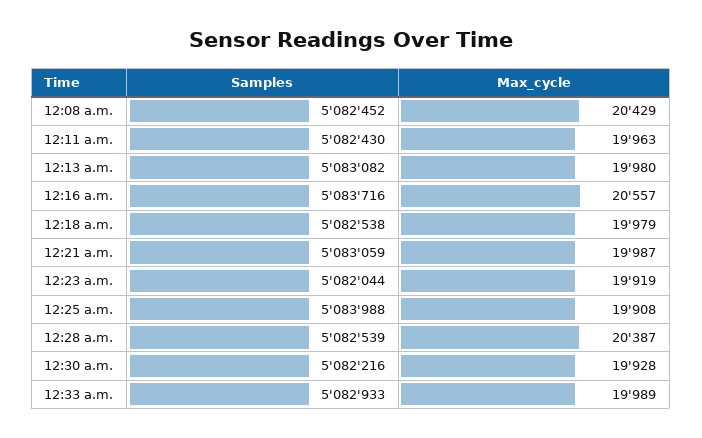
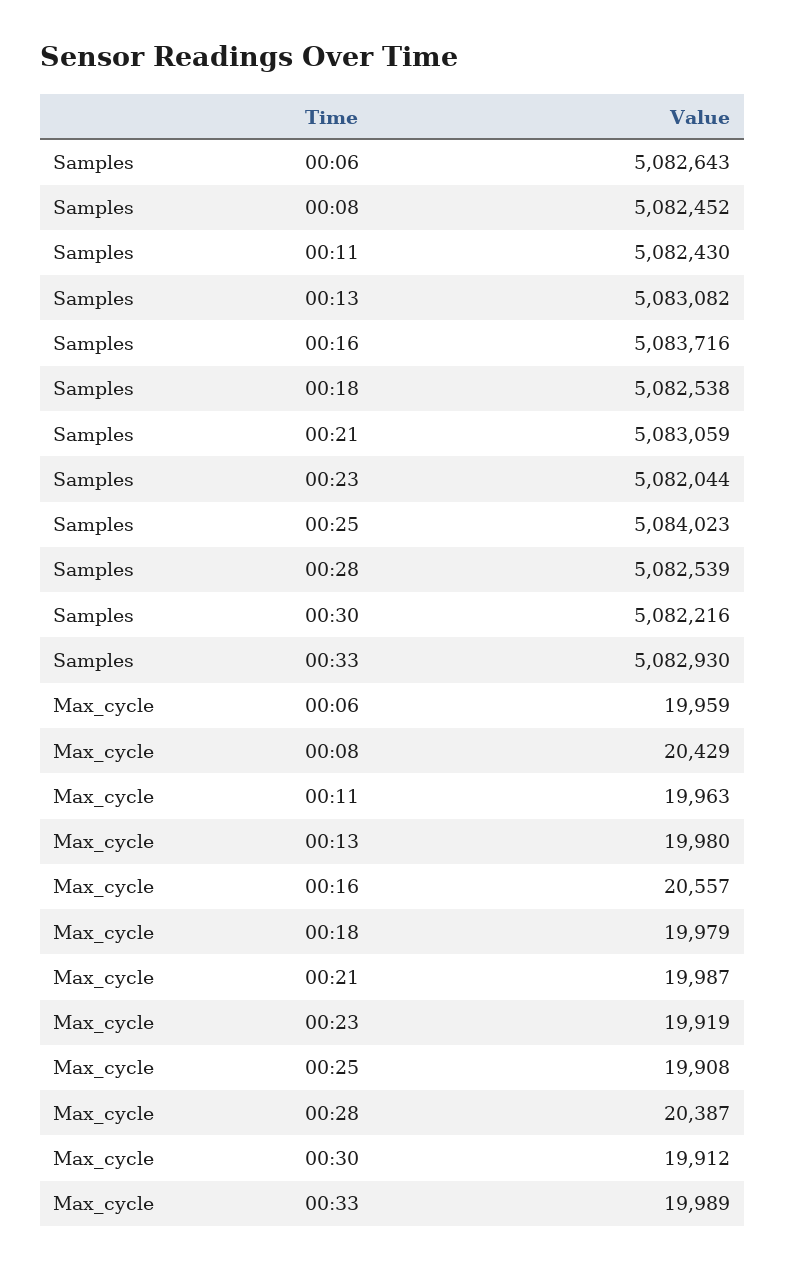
  {
    "Samples": {
      "12:08 a.m.": 5082452,
      "12:11 a.m.": 5082430,
      "12:13 a.m.": 5083082,
      "12:16 a.m.": 5083716,
      "12:18 a.m.": 5082538,
      "12:21 a.m.": 5083059,
      "12:23 a.m.": 5082044,
-     "12:25 a.m.": 5083988,
+     "12:25 a.m.": 5084023,
      "12:28 a.m.": 5082539,
      "12:30 a.m.": 5082216,
-     "12:33 a.m.": 5082933
+     "12:33 a.m.": 5082930,
+     "00:06": 5082643
    },
    "Max_cycle": {
      "12:08 a.m.": 20429,
      "12:11 a.m.": 19963,
      "12:13 a.m.": 19980,
      "12:16 a.m.": 20557,
      "12:18 a.m.": 19979,
      "12:21 a.m.": 19987,
      "12:23 a.m.": 19919,
      "12:25 a.m.": 19908,
      "12:28 a.m.": 20387,
-     "12:30 a.m.": 19928,
+     "12:30 a.m.": 19912,
-     "12:33 a.m.": 19989
+     "12:33 a.m.": 19989,
+     "00:06": 19959
    }
  }

